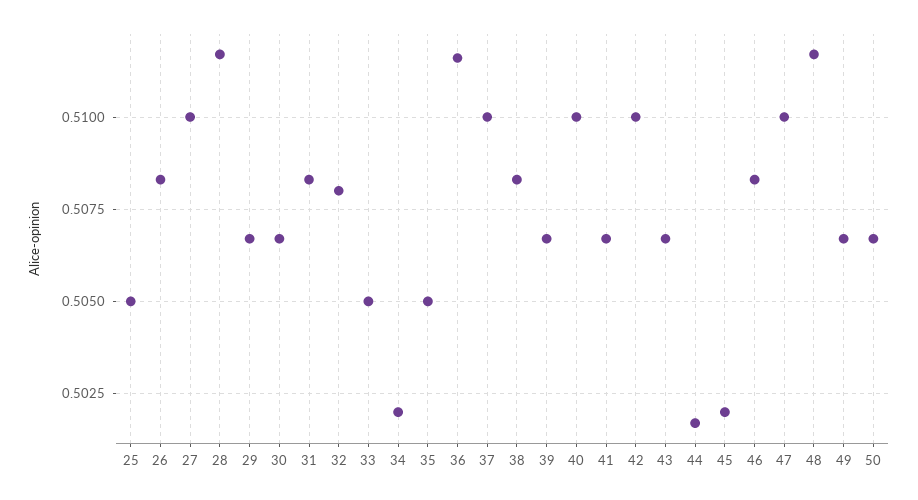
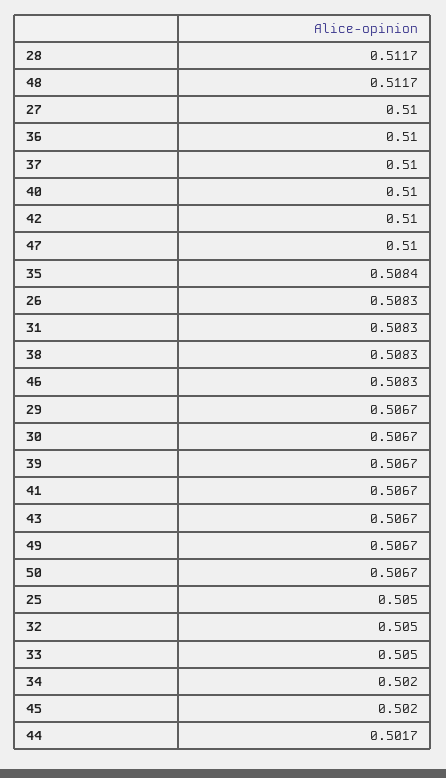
  {
    "25": 0.505,
    "26": 0.5083,
    "27": 0.51,
    "28": 0.5117,
    "29": 0.5067,
    "30": 0.5067,
    "31": 0.5083,
-   "32": 0.508,
+   "32": 0.505,
    "33": 0.505,
    "34": 0.502,
-   "35": 0.505,
+   "35": 0.5084,
-   "36": 0.5115,
+   "36": 0.51,
    "37": 0.51,
    "38": 0.5083,
    "39": 0.5067,
    "40": 0.51,
    "41": 0.5067,
    "42": 0.51,
    "43": 0.5067,
    "44": 0.5017,
    "45": 0.502,
    "46": 0.5083,
    "47": 0.51,
    "48": 0.5117,
    "49": 0.5067,
    "50": 0.5067
  }

